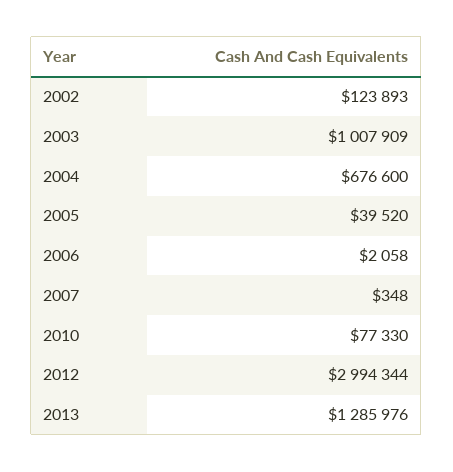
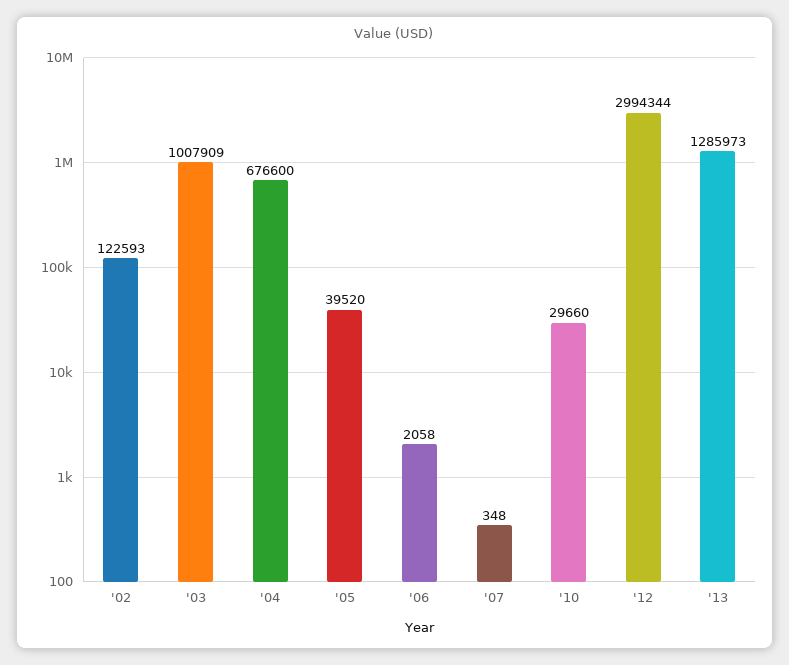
  {
-   "2002": 123893,
+   "2002": 122593,
    "2003": 1007909,
    "2004": 676600,
    "2005": 39520,
    "2006": 2058,
    "2007": 348,
-   "2010": 77330,
+   "2010": 29660,
    "2012": 2994344,
-   "2013": 1285976
+   "2013": 1285973
  }

